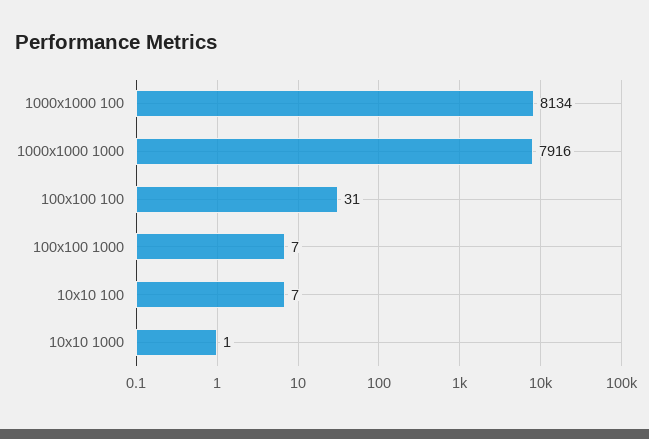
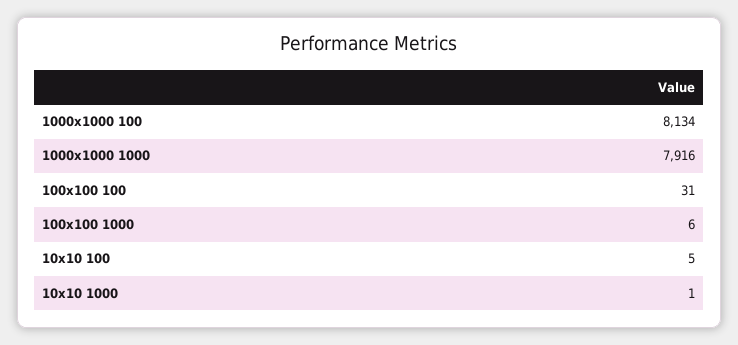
  {
    "1000x1000 100": 8134,
    "1000x1000 1000": 7916,
    "100x100 100": 31,
-   "100x100 1000": 7,
+   "100x100 1000": 6,
-   "10x10 100": 7,
+   "10x10 100": 5,
    "10x10 1000": 1
  }

